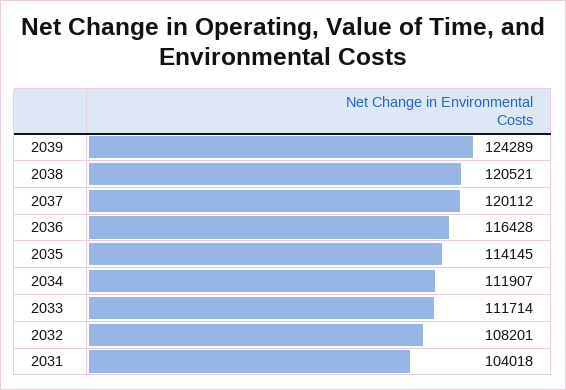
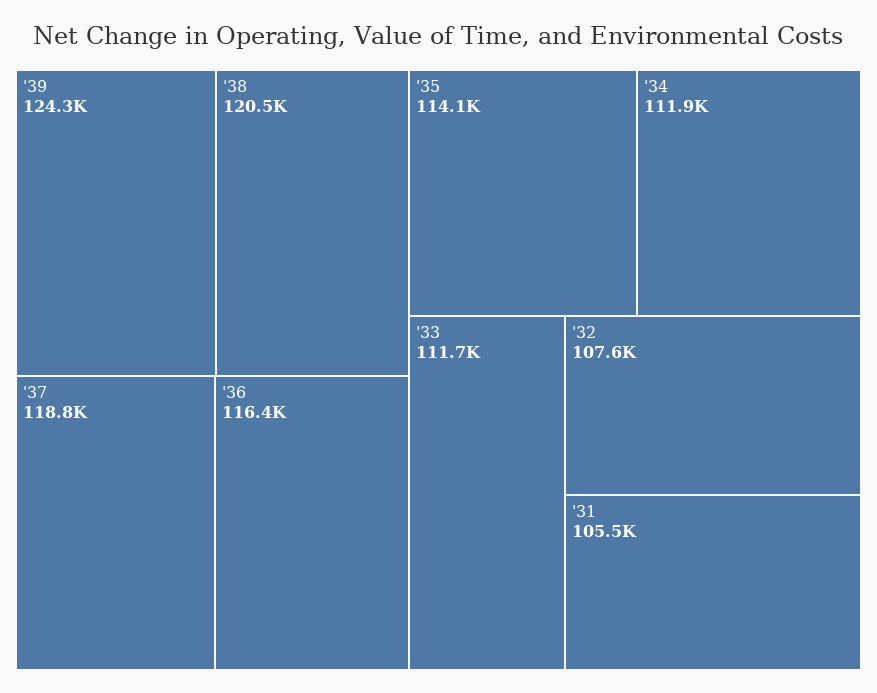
  {
    "2039": 124289,
    "2038": 120521,
-   "2037": 120112,
+   "2037": 118800,
    "2036": 116428,
    "2035": 114145,
    "2034": 111907,
    "2033": 111714,
-   "2032": 108201,
+   "2032": 107600,
-   "2031": 104018
+   "2031": 105500
  }

